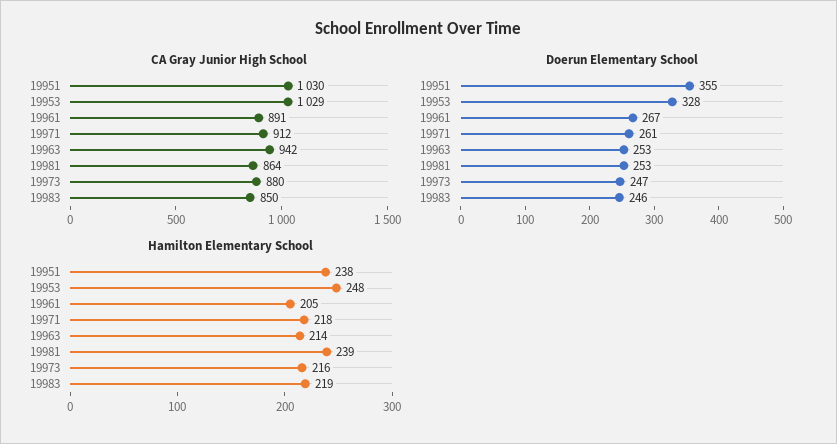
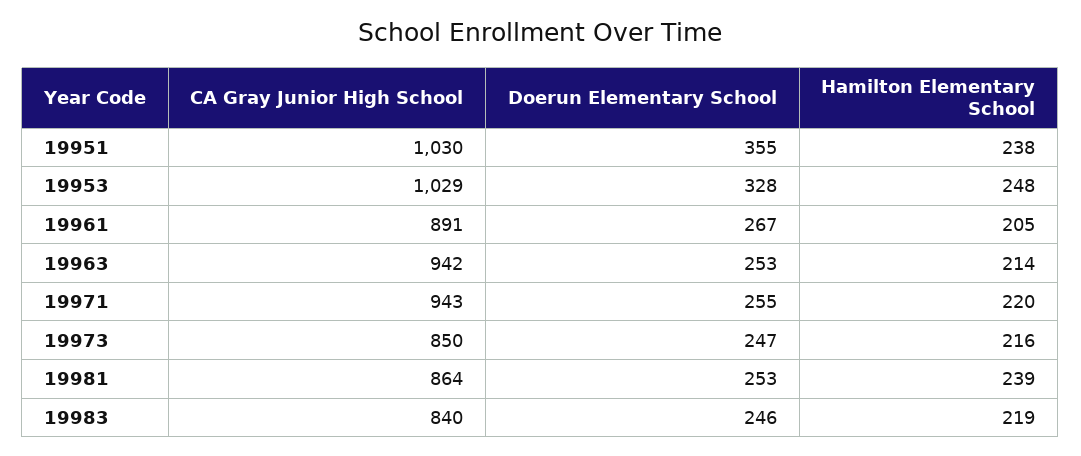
  {
    "CA Gray Junior High School": {
      "19951": 1030,
      "19953": 1029,
      "19961": 891,
-     "19971": 912,
+     "19971": 943,
      "19963": 942,
      "19981": 864,
-     "19973": 880,
+     "19973": 850,
-     "19983": 850
+     "19983": 840
    },
    "Doerun Elementary School": {
      "19951": 355,
      "19953": 328,
      "19961": 267,
-     "19971": 261,
+     "19971": 255,
      "19963": 253,
      "19981": 253,
      "19973": 247,
      "19983": 246
    },
    "Hamilton Elementary School": {
      "19951": 238,
      "19953": 248,
      "19961": 205,
-     "19971": 218,
+     "19971": 220,
      "19963": 214,
      "19981": 239,
      "19973": 216,
      "19983": 219
    }
  }

